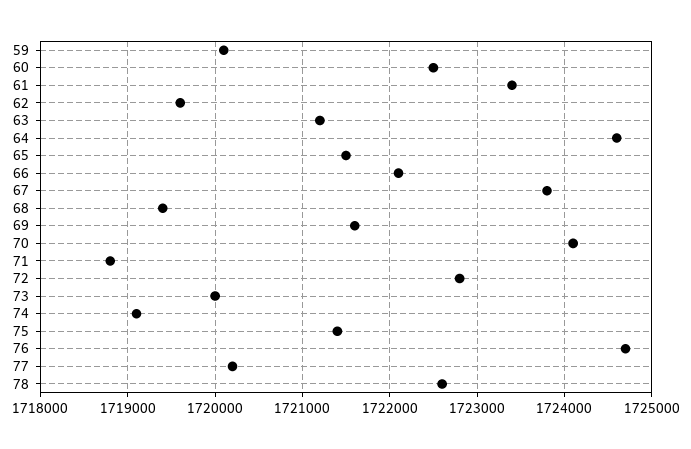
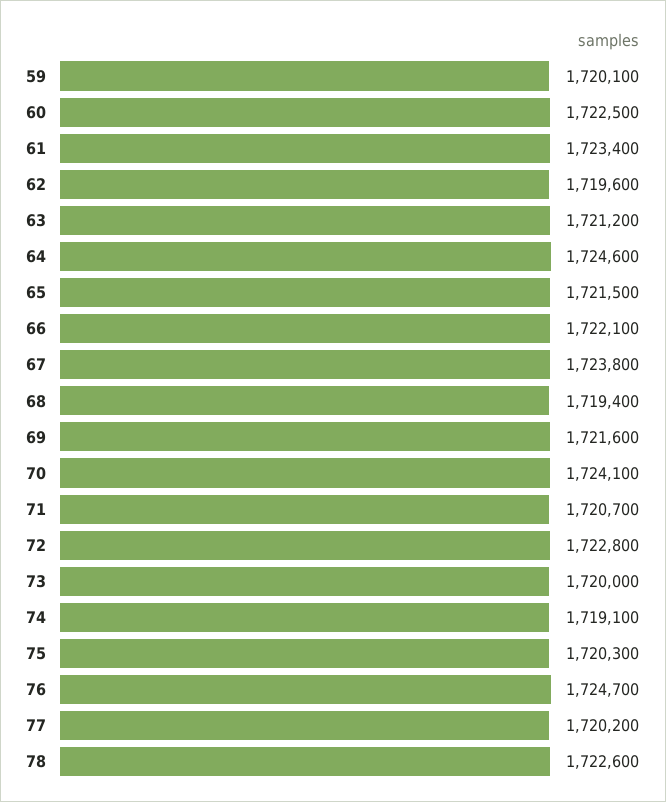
  {
    "59": 1720100,
    "60": 1722500,
    "61": 1723400,
    "62": 1719600,
    "63": 1721200,
    "64": 1724600,
    "65": 1721500,
    "66": 1722100,
    "67": 1723800,
    "68": 1719400,
    "69": 1721600,
    "70": 1724100,
-   "71": 1718800,
+   "71": 1720700,
    "72": 1722800,
    "73": 1720000,
    "74": 1719100,
-   "75": 1721400,
+   "75": 1720300,
    "76": 1724700,
    "77": 1720200,
    "78": 1722600
  }

